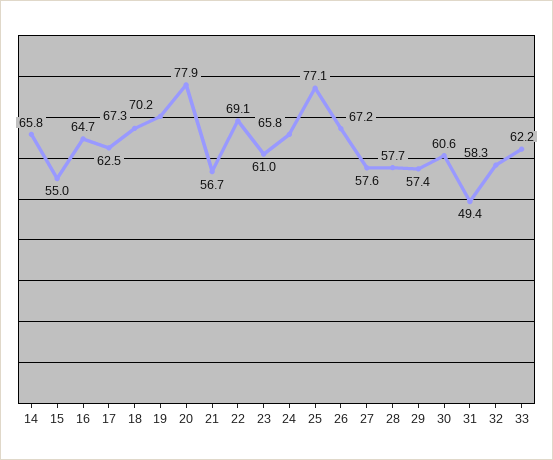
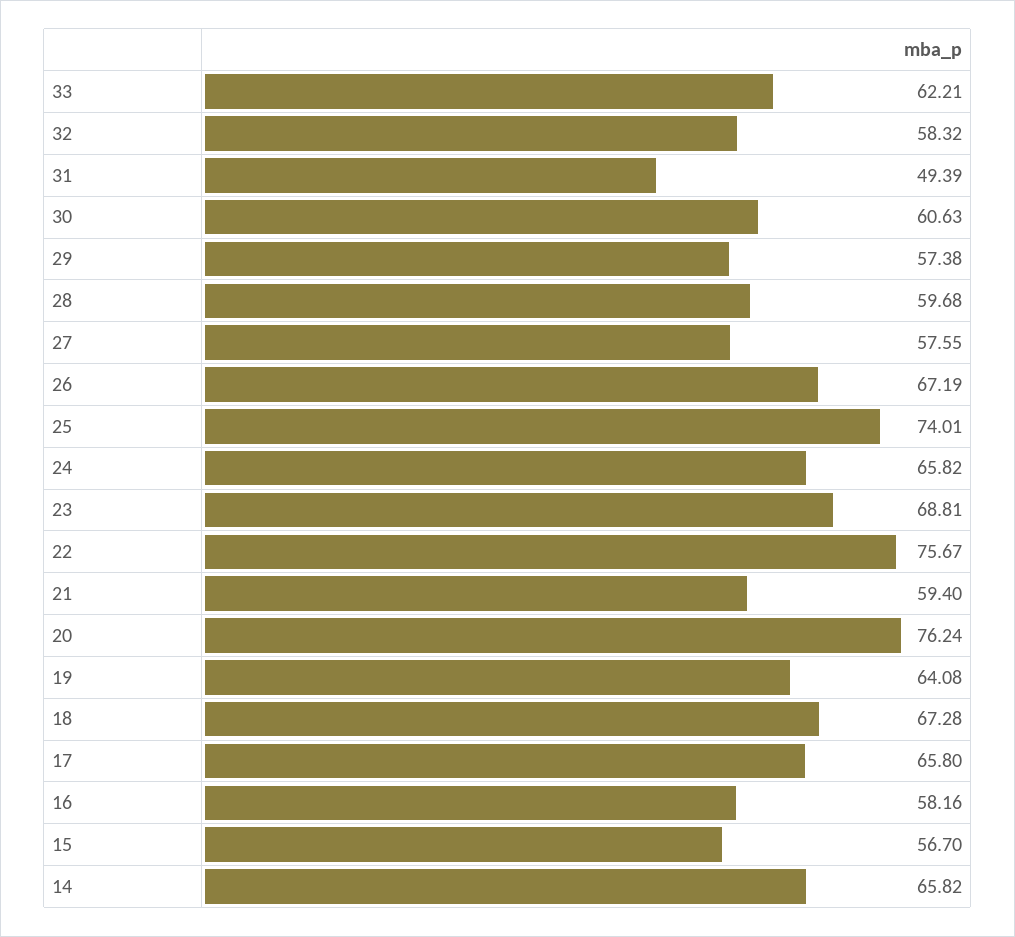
  {
    "14": 65.82,
-   "15": 55,
+   "15": 56.7,
-   "16": 64.7,
+   "16": 58.16,
-   "17": 62.5,
+   "17": 65.8,
    "18": 67.28,
-   "19": 70.2,
+   "19": 64.08,
-   "20": 77.9,
+   "20": 76.24,
-   "21": 56.7,
+   "21": 59.4,
-   "22": 69.1,
+   "22": 75.67,
-   "23": 61,
+   "23": 68.81,
    "24": 65.82,
-   "25": 77.1,
+   "25": 74.01,
    "26": 67.19,
    "27": 57.55,
-   "28": 57.7,
+   "28": 59.68,
    "29": 57.38,
    "30": 60.63,
    "31": 49.39,
    "32": 58.32,
    "33": 62.21
  }

